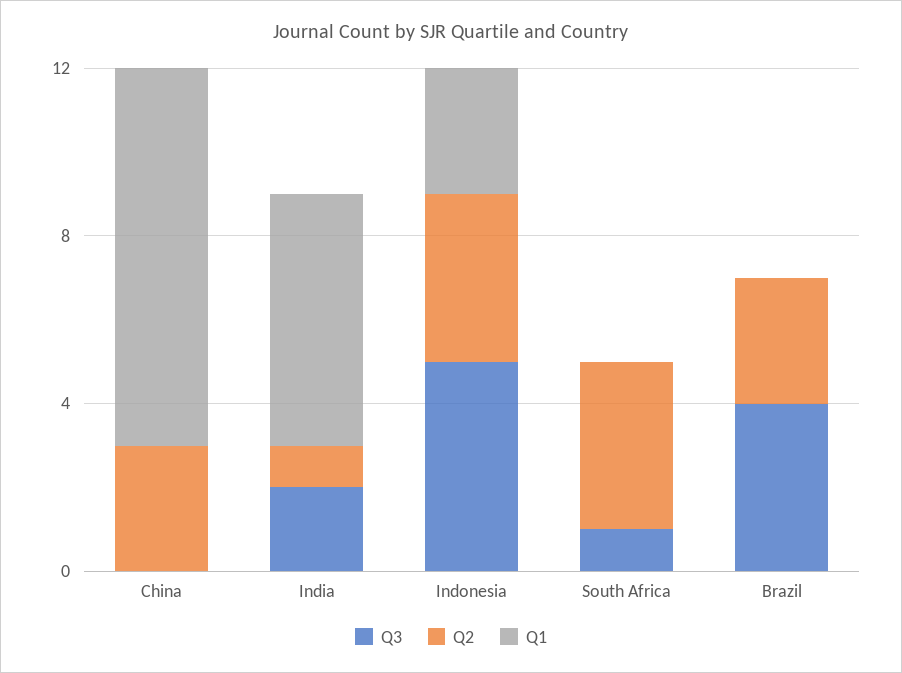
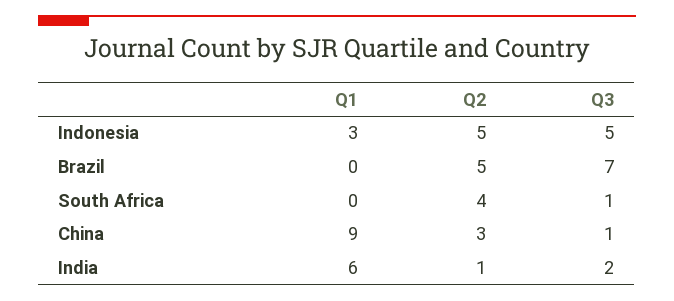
  {
    "Q3": {
-     "China": 0,
+     "China": 1,
      "India": 2,
      "Indonesia": 5,
      "South Africa": 1,
-     "Brazil": 4
+     "Brazil": 7
    },
    "Q2": {
      "China": 3,
      "India": 1,
-     "Indonesia": 4,
+     "Indonesia": 5,
      "South Africa": 4,
-     "Brazil": 3
+     "Brazil": 5
    },
    "Q1": {
      "China": 9,
      "India": 6,
      "Indonesia": 3,
      "South Africa": 0,
      "Brazil": 0
    }
  }

